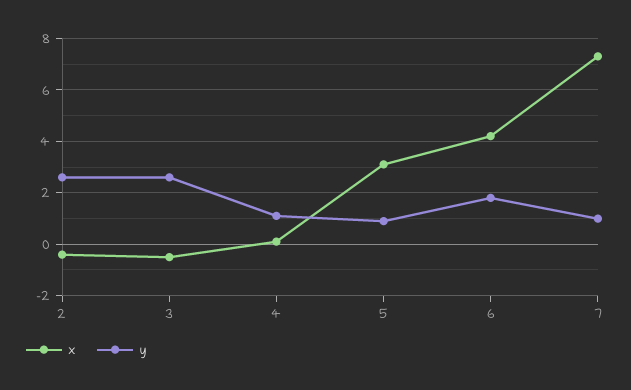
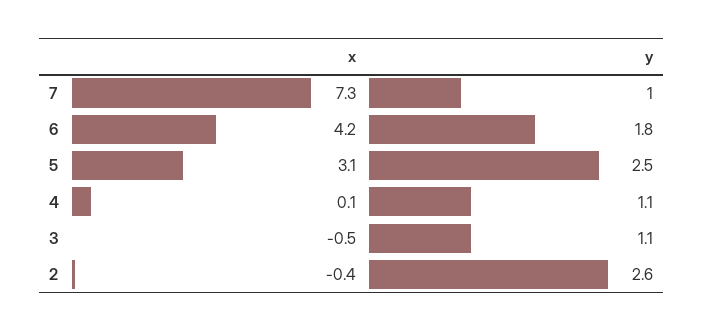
  {
    "x": {
      "2": -0.4,
      "3": -0.5,
      "4": 0.1,
      "5": 3.1,
      "6": 4.2,
      "7": 7.3
    },
    "y": {
      "2": 2.6,
-     "3": 2.5,
+     "3": 1.1,
      "4": 1.1,
-     "5": 1,
+     "5": 2.5,
      "6": 1.8,
      "7": 1
    }
  }

